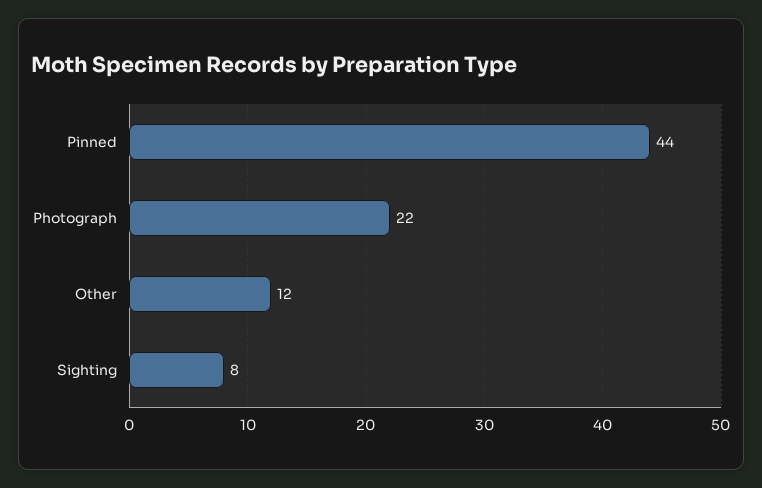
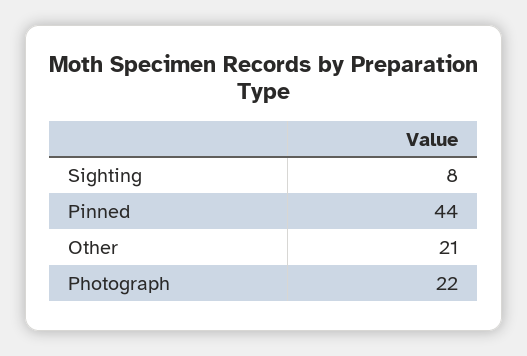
  {
    "Pinned": 44,
    "Photograph": 22,
-   "Other": 12,
+   "Other": 21,
    "Sighting": 8
  }

